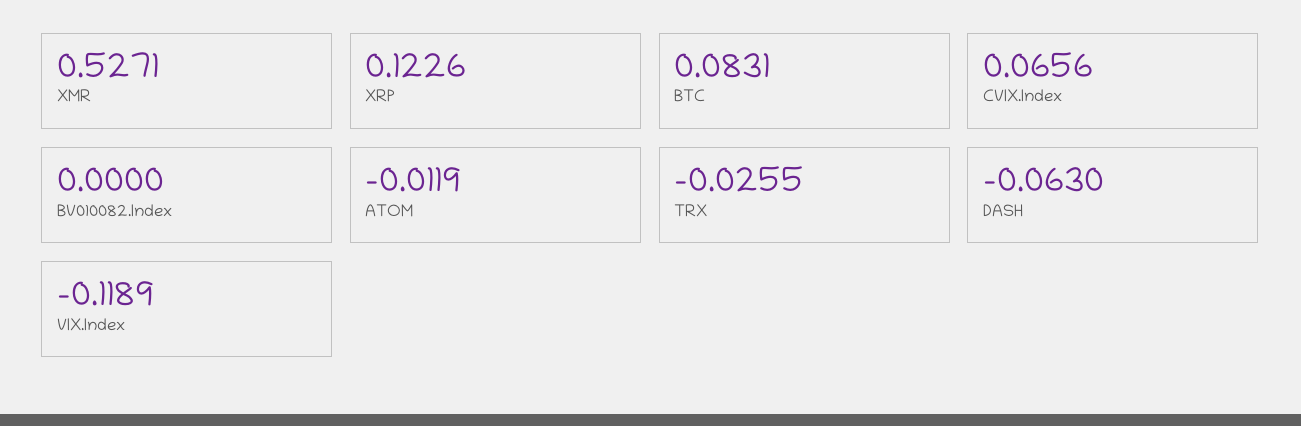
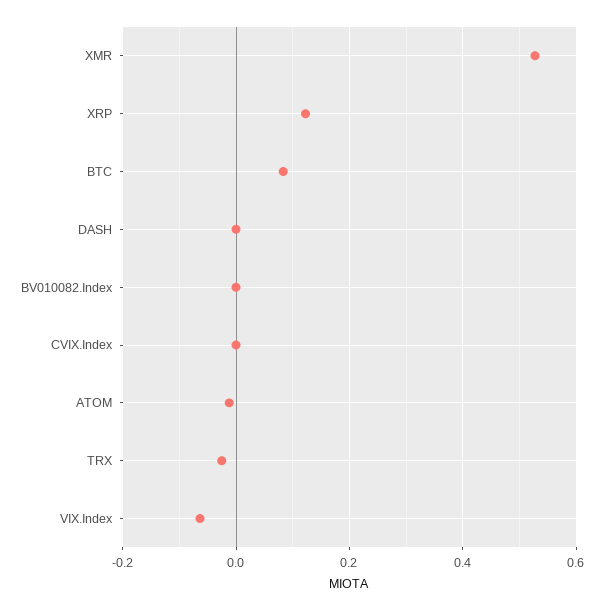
  {
    "XMR": 0.5271,
    "XRP": 0.1226,
    "BTC": 0.0831,
-   "CVIX.Index": 0.0656,
+   "CVIX.Index": 0,
    "BV010082.Index": 0,
    "ATOM": -0.0119,
    "TRX": -0.0255,
-   "DASH": -0.063,
+   "DASH": 0,
-   "VIX.Index": -0.1189
+   "VIX.Index": -0.06
  }

